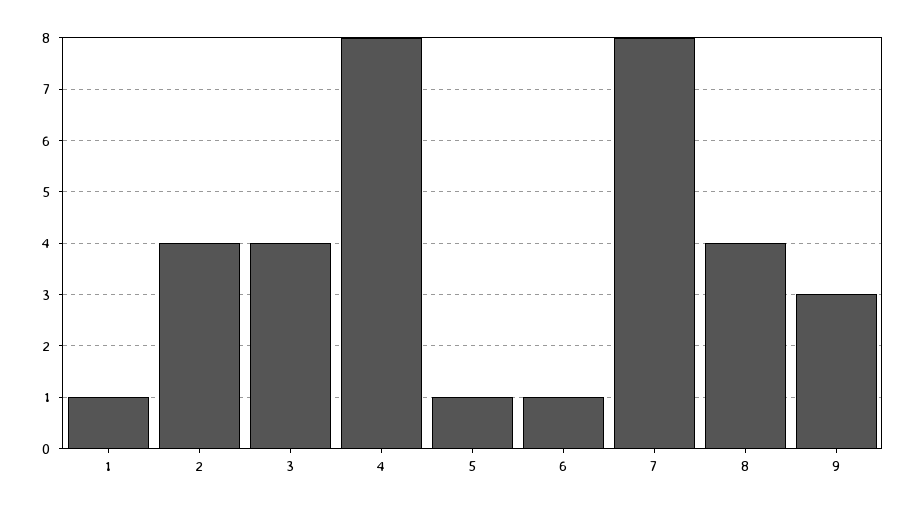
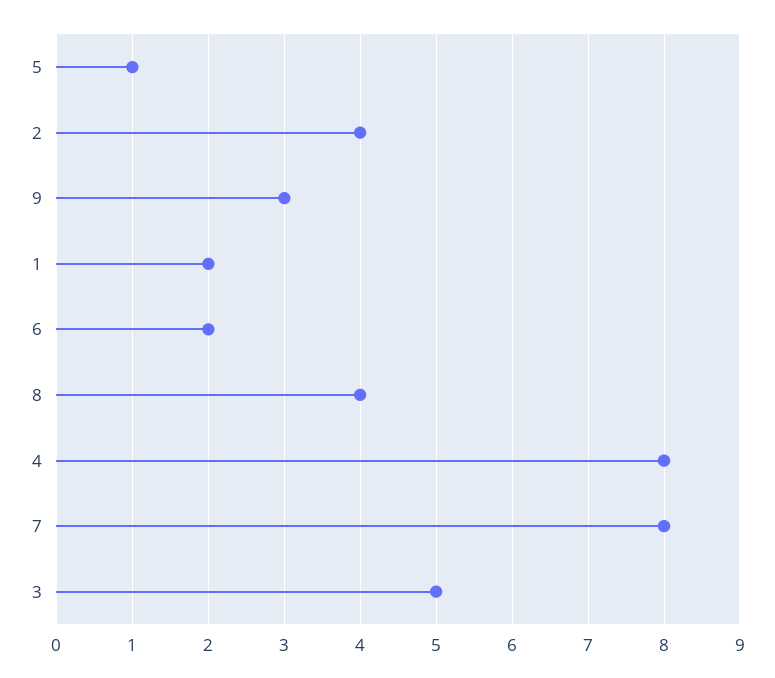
  {
-   "1": 1,
+   "1": 2,
    "2": 4,
-   "3": 4,
+   "3": 5,
    "4": 8,
    "5": 1,
-   "6": 1,
+   "6": 2,
    "7": 8,
    "8": 4,
    "9": 3
  }

